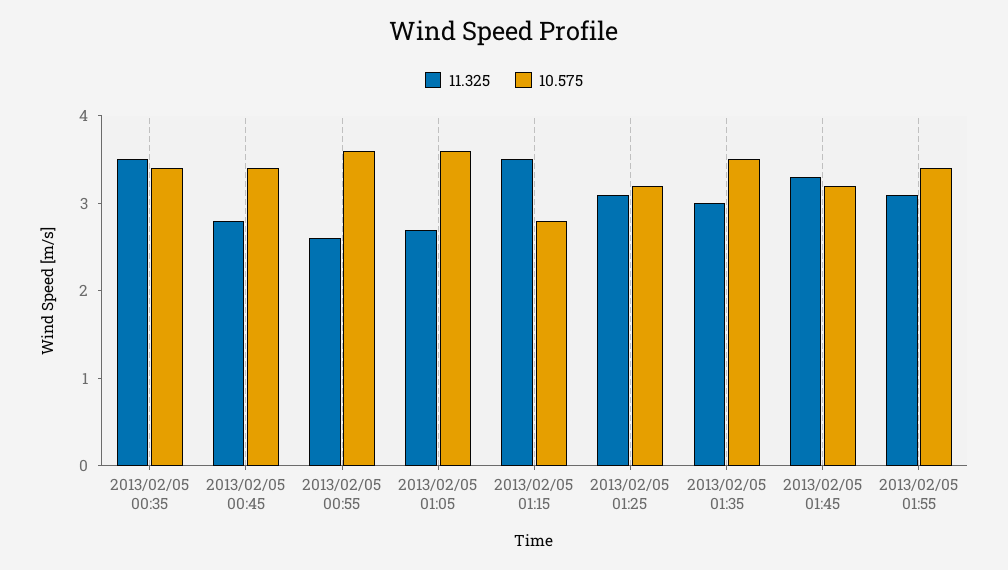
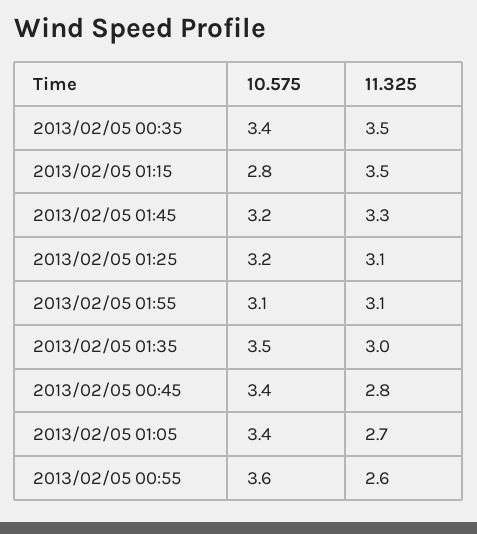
  {
    "11.325": {
      "2013/02/05 00:35": 3.5,
      "2013/02/05 00:45": 2.8,
      "2013/02/05 00:55": 2.6,
      "2013/02/05 01:05": 2.7,
      "2013/02/05 01:15": 3.5,
      "2013/02/05 01:25": 3.1,
      "2013/02/05 01:35": 3,
      "2013/02/05 01:45": 3.3,
      "2013/02/05 01:55": 3.1
    },
    "10.575": {
      "2013/02/05 00:35": 3.4,
      "2013/02/05 00:45": 3.4,
      "2013/02/05 00:55": 3.6,
-     "2013/02/05 01:05": 3.6,
+     "2013/02/05 01:05": 3.4,
      "2013/02/05 01:15": 2.8,
      "2013/02/05 01:25": 3.2,
      "2013/02/05 01:35": 3.5,
      "2013/02/05 01:45": 3.2,
-     "2013/02/05 01:55": 3.4
+     "2013/02/05 01:55": 3.1
    }
  }

